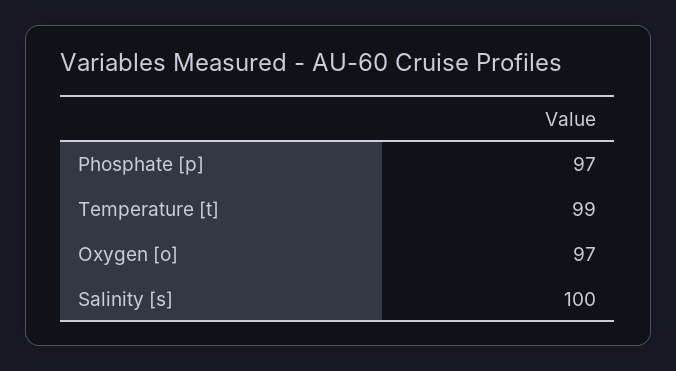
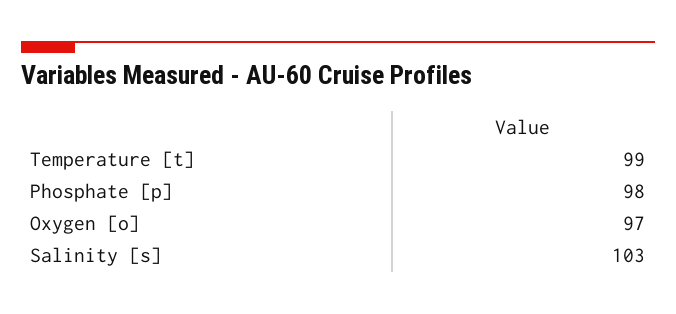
  {
-   "Phosphate [p]": 97,
+   "Phosphate [p]": 98,
    "Temperature [t]": 99,
    "Oxygen [o]": 97,
-   "Salinity [s]": 100
+   "Salinity [s]": 103
  }

